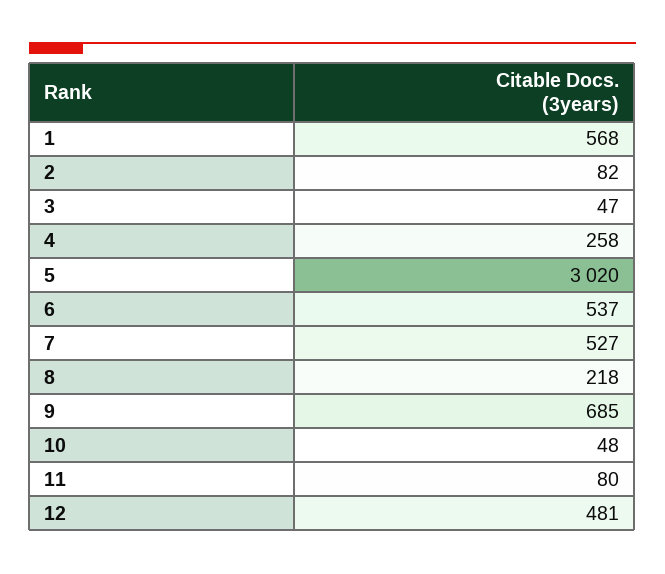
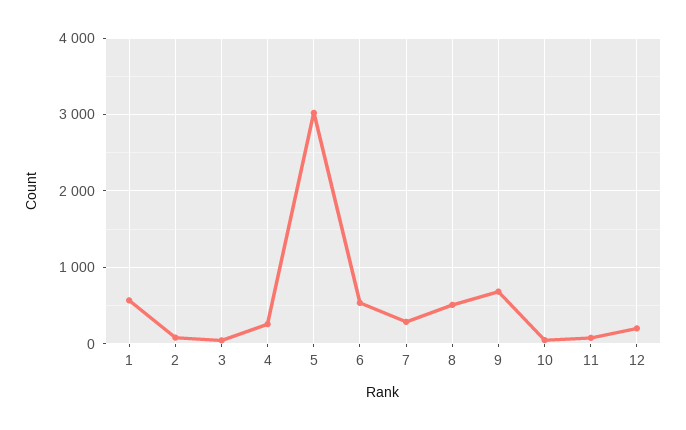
  {
    "1": 568,
    "2": 82,
    "3": 47,
    "4": 258,
    "5": 3020,
    "6": 537,
-   "7": 527,
+   "7": 300,
-   "8": 218,
+   "8": 500,
    "9": 685,
    "10": 48,
    "11": 80,
-   "12": 481
+   "12": 200
  }

